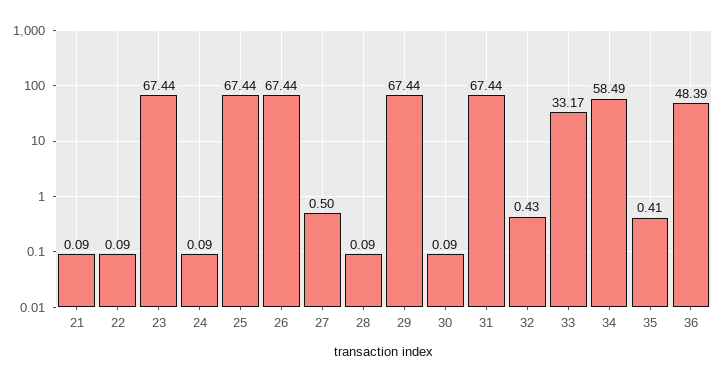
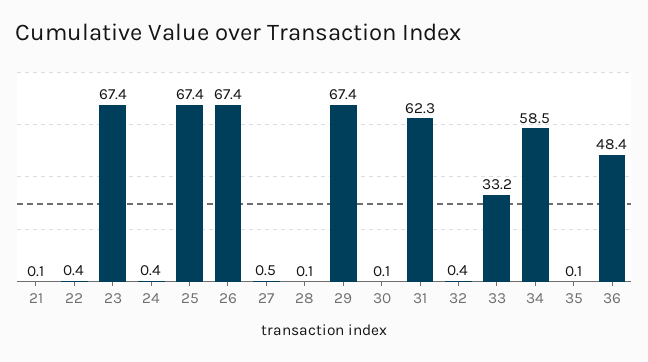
  {
    "21": 0.09,
-   "22": 0.09,
+   "22": 0.4,
    "23": 67.44,
-   "24": 0.09,
+   "24": 0.4,
    "25": 67.44,
    "26": 67.44,
    "27": 0.5,
    "28": 0.09,
    "29": 67.44,
    "30": 0.09,
-   "31": 67.44,
+   "31": 62.3,
    "32": 0.43,
    "33": 33.17,
    "34": 58.49,
-   "35": 0.41,
+   "35": 0.1,
    "36": 48.39
  }

